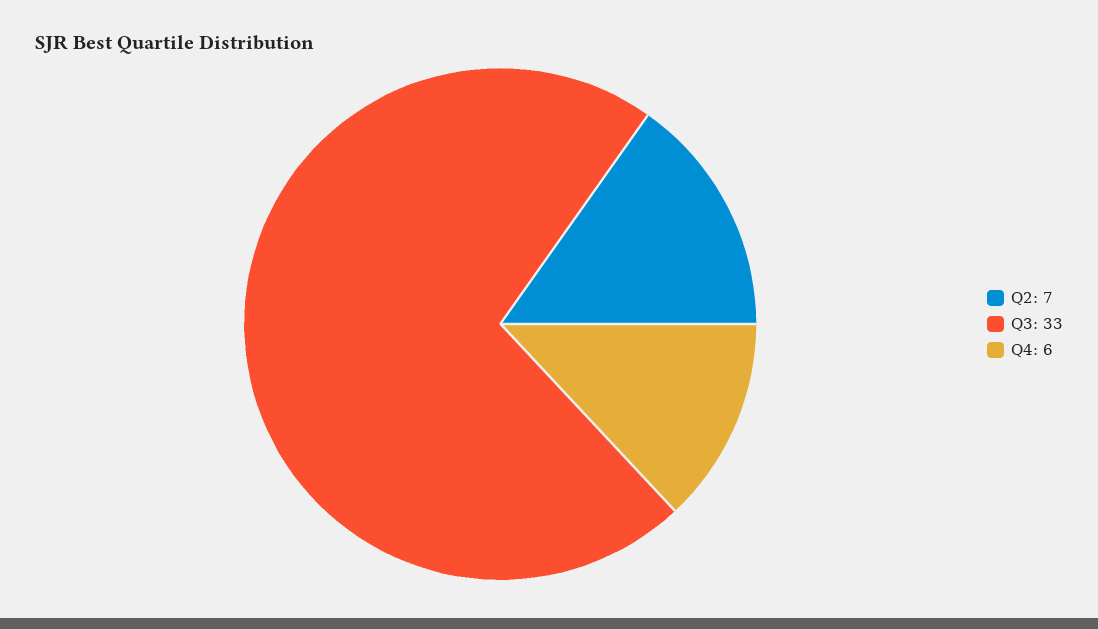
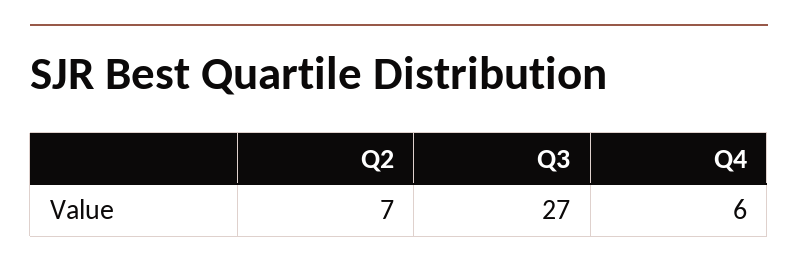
  {
    "Q2": 7,
-   "Q3": 33,
+   "Q3": 27,
    "Q4": 6
  }

